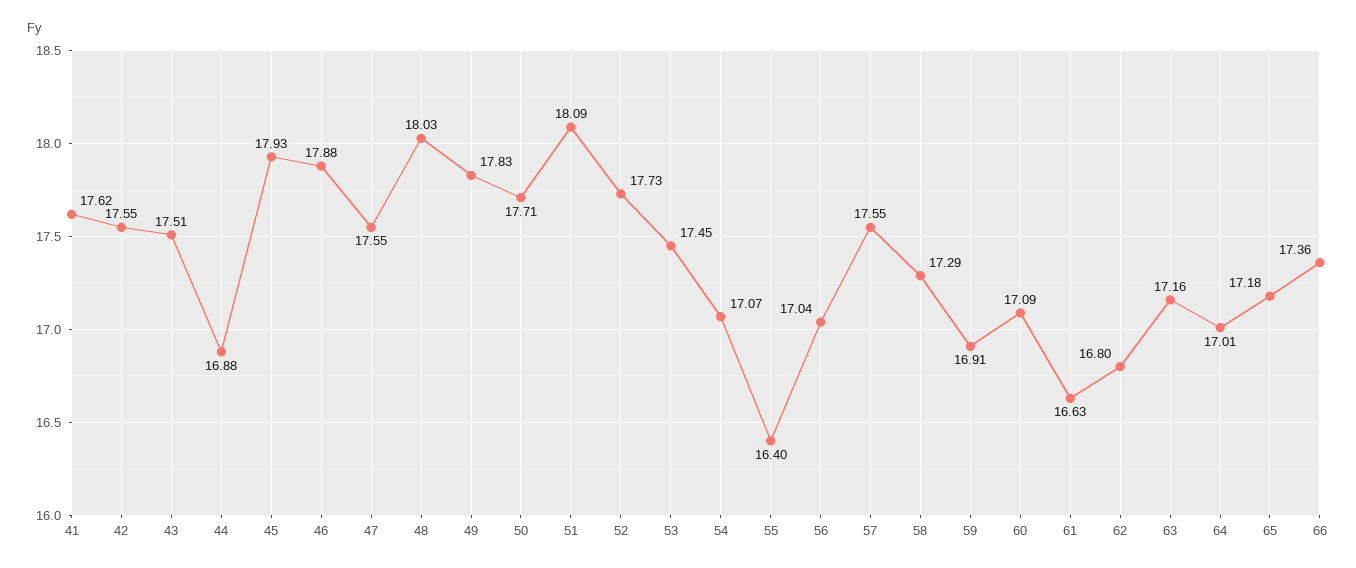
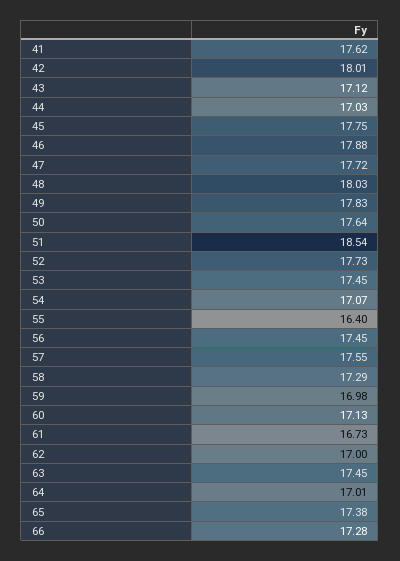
  {
    "41": 17.62,
-   "42": 17.55,
+   "42": 18.01,
-   "43": 17.51,
+   "43": 17.12,
-   "44": 16.88,
+   "44": 17.03,
-   "45": 17.93,
+   "45": 17.75,
    "46": 17.88,
-   "47": 17.55,
+   "47": 17.72,
    "48": 18.03,
    "49": 17.83,
-   "50": 17.71,
+   "50": 17.64,
-   "51": 18.09,
+   "51": 18.54,
    "52": 17.73,
    "53": 17.45,
    "54": 17.07,
    "55": 16.4,
-   "56": 17.04,
+   "56": 17.45,
    "57": 17.55,
    "58": 17.29,
-   "59": 16.91,
+   "59": 16.98,
-   "60": 17.09,
+   "60": 17.13,
-   "61": 16.63,
+   "61": 16.73,
-   "62": 16.8,
+   "62": 17,
-   "63": 17.16,
+   "63": 17.45,
    "64": 17.01,
-   "65": 17.18,
+   "65": 17.38,
-   "66": 17.36
+   "66": 17.28
  }

